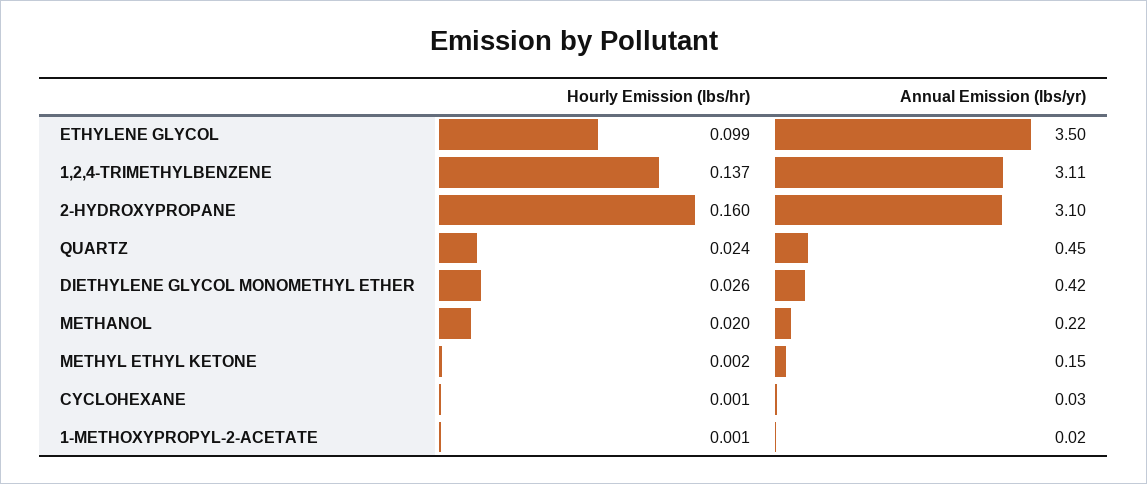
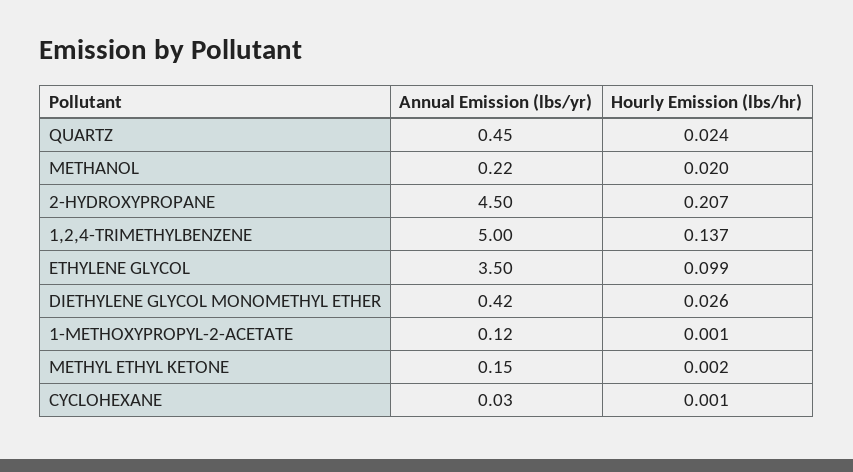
  {
    "Hourly Emission (lbs/hr)": {
      "ETHYLENE GLYCOL": 0.099,
      "1,2,4-TRIMETHYLBENZENE": 0.137,
-     "2-HYDROXYPROPANE": 0.16,
+     "2-HYDROXYPROPANE": 0.207,
      "QUARTZ": 0.024,
      "DIETHYLENE GLYCOL MONOMETHYL ETHER": 0.026,
      "METHANOL": 0.02,
      "METHYL ETHYL KETONE": 0.002,
      "CYCLOHEXANE": 0.001,
      "1-METHOXYPROPYL-2-ACETATE": 0.001
    },
    "Annual Emission (lbs/yr)": {
      "ETHYLENE GLYCOL": 3.5,
-     "1,2,4-TRIMETHYLBENZENE": 3.11,
+     "1,2,4-TRIMETHYLBENZENE": 5,
-     "2-HYDROXYPROPANE": 3.1,
+     "2-HYDROXYPROPANE": 4.5,
      "QUARTZ": 0.45,
      "DIETHYLENE GLYCOL MONOMETHYL ETHER": 0.42,
      "METHANOL": 0.22,
      "METHYL ETHYL KETONE": 0.15,
      "CYCLOHEXANE": 0.03,
-     "1-METHOXYPROPYL-2-ACETATE": 0.02
+     "1-METHOXYPROPYL-2-ACETATE": 0.12
    }
  }

